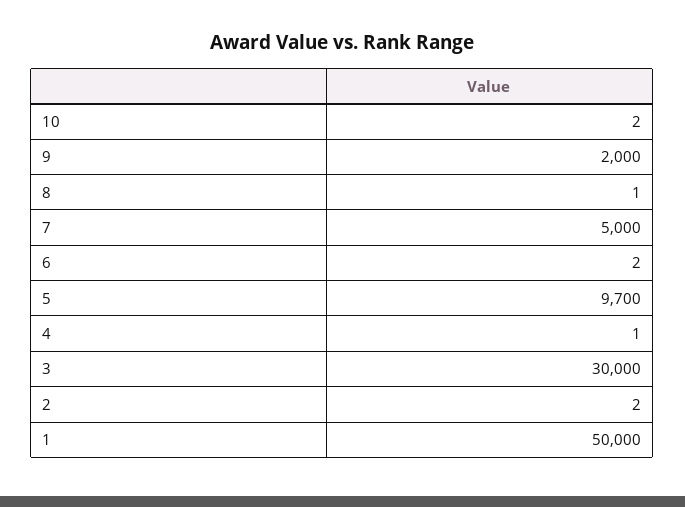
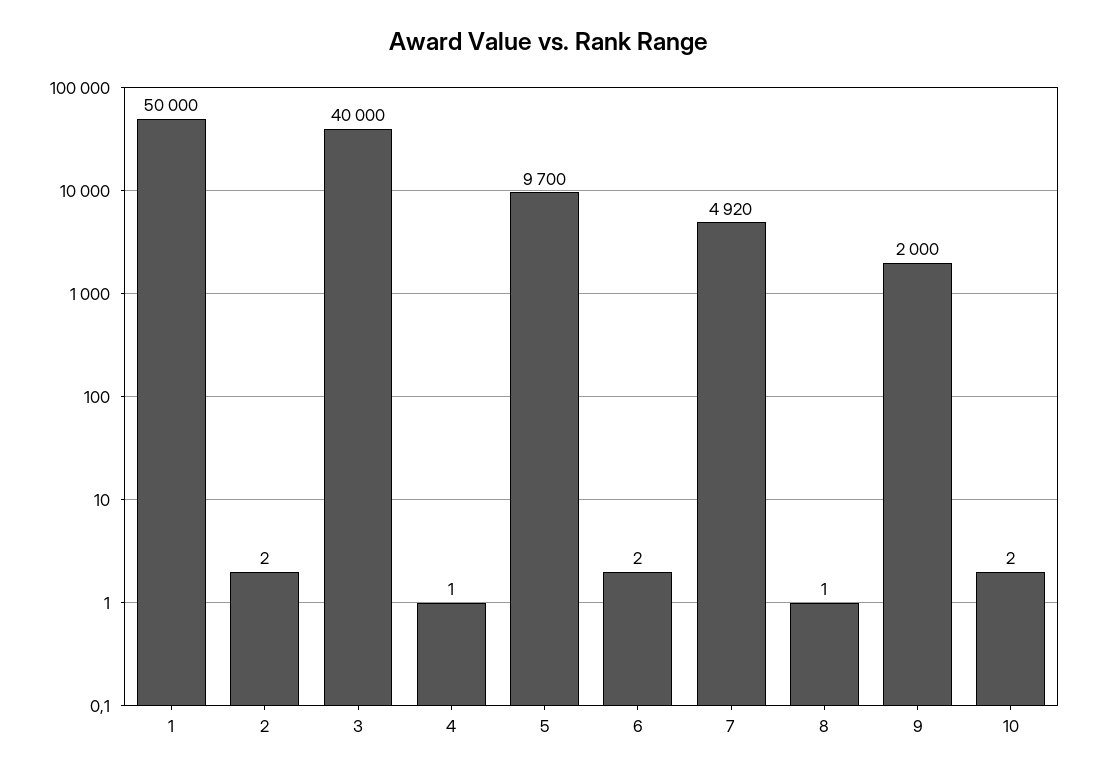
  {
    "10": 2,
    "9": 2000,
    "8": 1,
-   "7": 5000,
+   "7": 4920,
    "6": 2,
    "5": 9700,
    "4": 1,
-   "3": 30000,
+   "3": 40000,
    "2": 2,
    "1": 50000
  }

